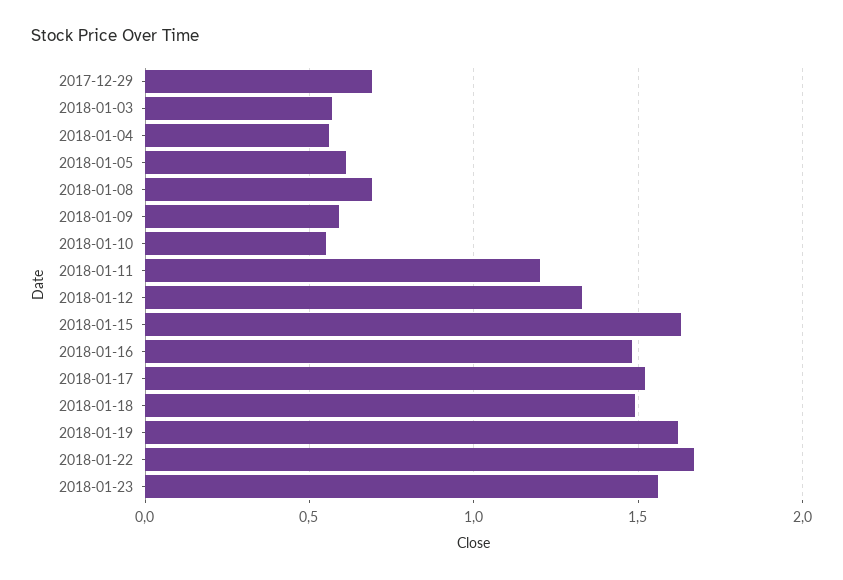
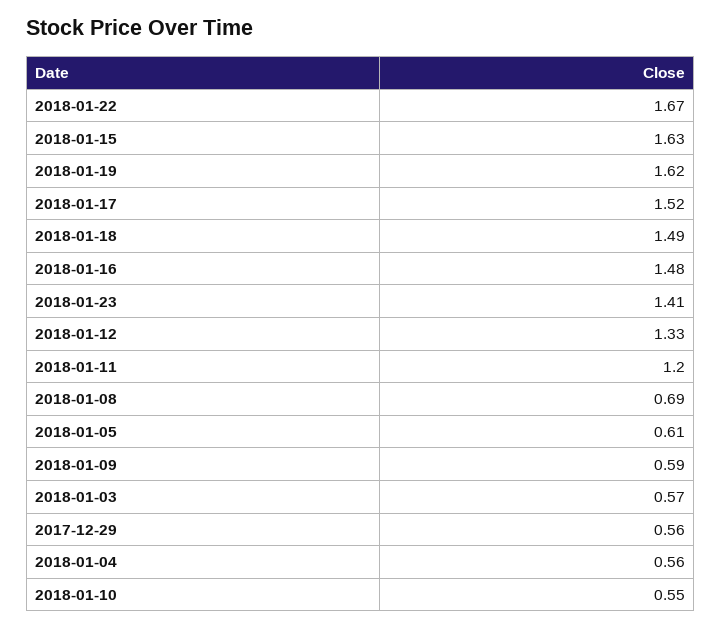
  {
-   "2017-12-29": 0.7,
+   "2017-12-29": 0.56,
    "2018-01-03": 0.57,
    "2018-01-04": 0.56,
    "2018-01-05": 0.61,
    "2018-01-08": 0.69,
    "2018-01-09": 0.59,
    "2018-01-10": 0.55,
    "2018-01-11": 1.2,
    "2018-01-12": 1.33,
    "2018-01-15": 1.63,
    "2018-01-16": 1.48,
    "2018-01-17": 1.52,
    "2018-01-18": 1.49,
    "2018-01-19": 1.62,
    "2018-01-22": 1.67,
-   "2018-01-23": 1.55
+   "2018-01-23": 1.41
  }

